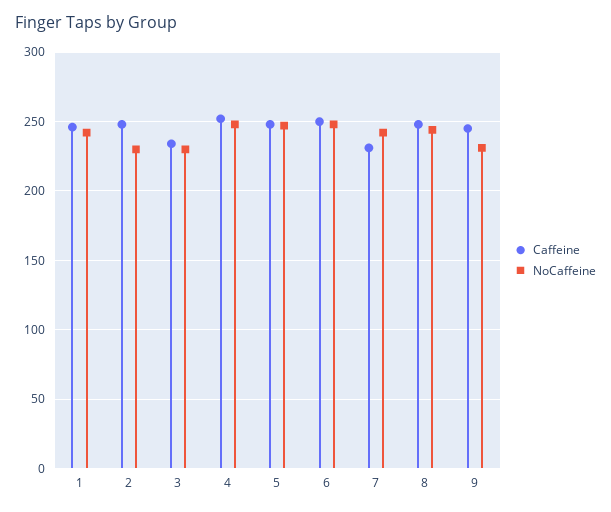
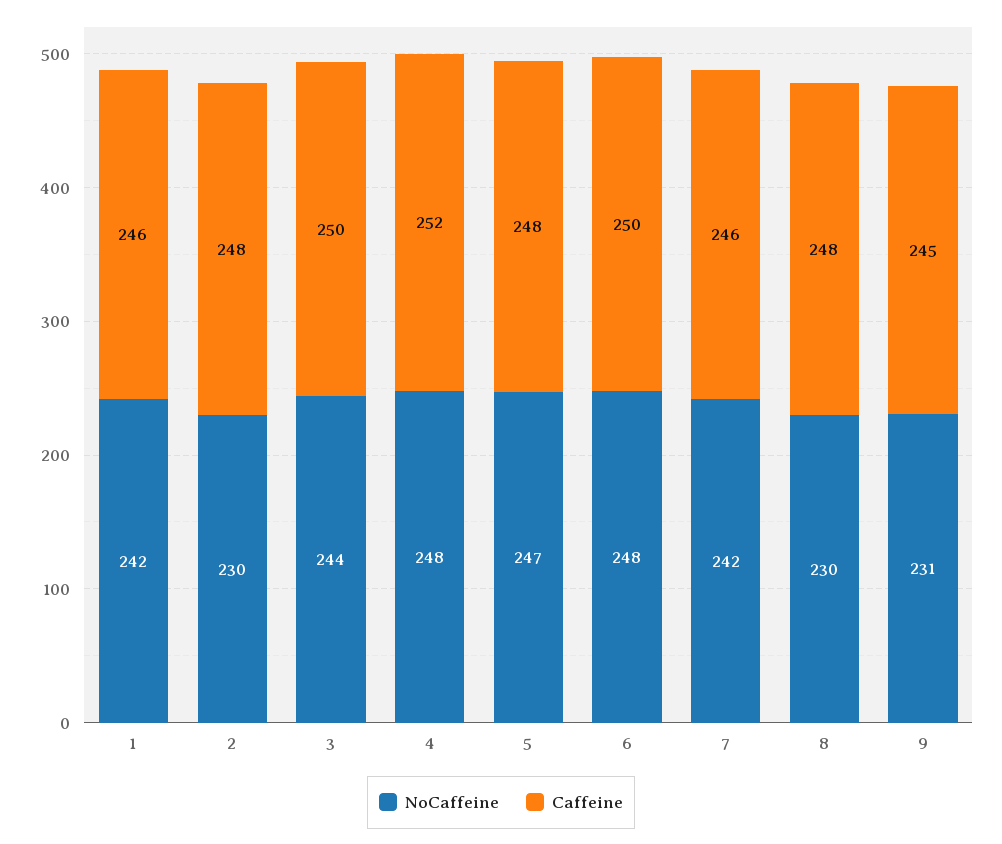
  {
    "Caffeine": {
      "1": 246,
      "2": 248,
-     "3": 235,
+     "3": 250,
      "4": 252,
      "5": 248,
      "6": 250,
-     "7": 230,
+     "7": 246,
      "8": 248,
      "9": 245
    },
    "NoCaffeine": {
      "1": 242,
      "2": 230,
-     "3": 230,
+     "3": 244,
      "4": 248,
      "5": 247,
      "6": 248,
      "7": 242,
-     "8": 245,
+     "8": 230,
      "9": 231
    }
  }

